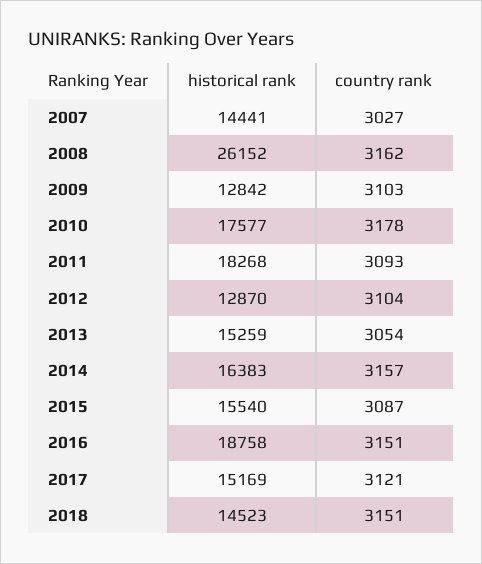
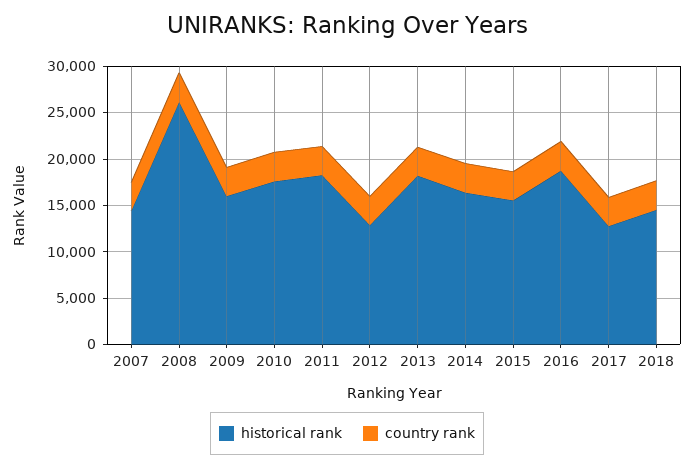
  {
    "historical rank": {
      "2007": 14441,
      "2008": 26152,
-     "2009": 12842,
+     "2009": 16000,
      "2010": 17577,
      "2011": 18268,
      "2012": 12870,
-     "2013": 15259,
+     "2013": 18000,
      "2014": 16383,
      "2015": 15540,
      "2016": 18758,
-     "2017": 15169,
+     "2017": 13000,
      "2018": 14523
    },
    "country rank": {
      "2007": 3027,
      "2008": 3162,
      "2009": 3103,
      "2010": 3178,
      "2011": 3093,
      "2012": 3104,
      "2013": 3054,
      "2014": 3157,
      "2015": 3087,
      "2016": 3151,
      "2017": 3121,
      "2018": 3151
    }
  }

